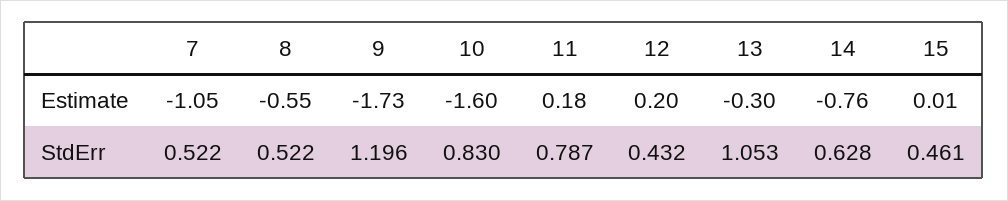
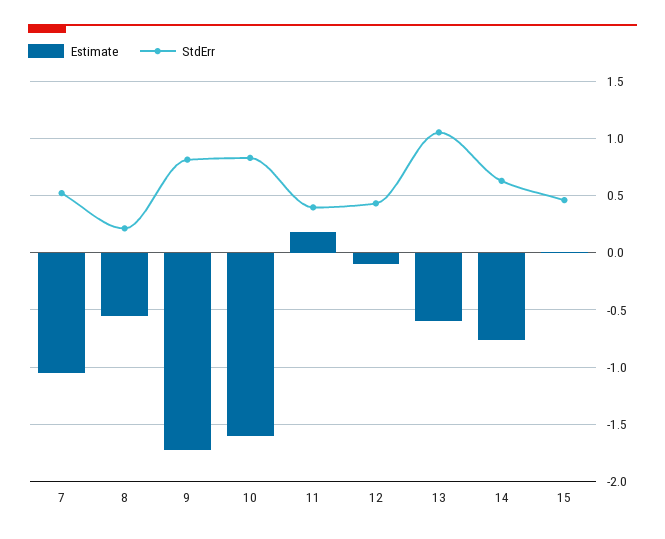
  {
    "Estimate": {
      "7": -1.05,
      "8": -0.55,
      "9": -1.73,
      "10": -1.6,
      "11": 0.18,
-     "12": 0.2,
+     "12": -0.1,
-     "13": -0.3,
+     "13": -0.6,
      "14": -0.76,
      "15": 0.01
    },
    "StdErr": {
      "7": 0.522,
-     "8": 0.522,
+     "8": 0.2,
-     "9": 1.196,
+     "9": 0.8,
      "10": 0.83,
-     "11": 0.787,
+     "11": 0.4,
      "12": 0.432,
      "13": 1.053,
      "14": 0.628,
      "15": 0.461
    }
  }

